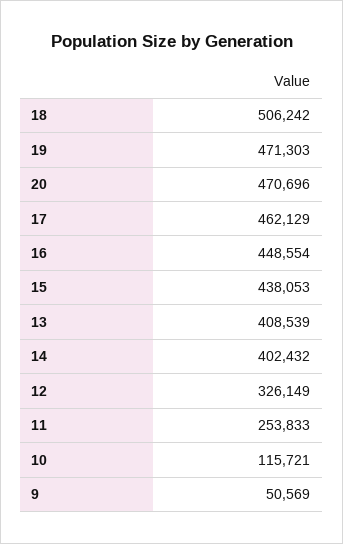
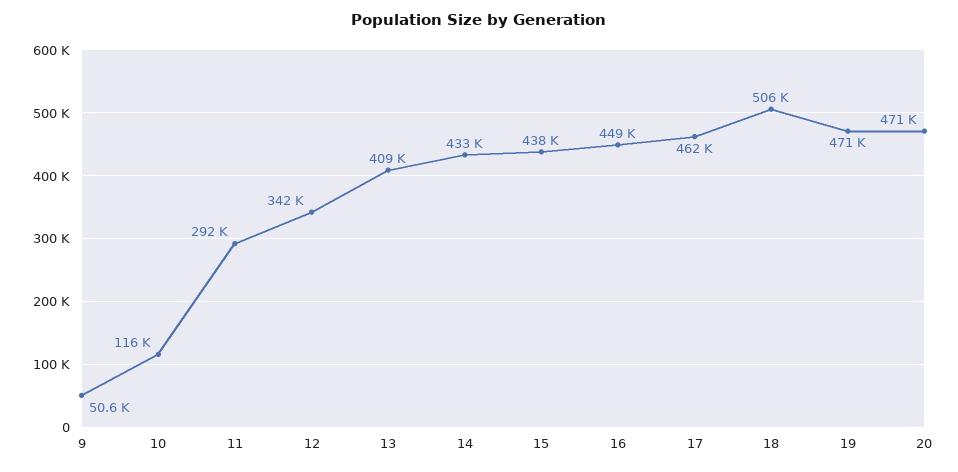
  {
    "18": 506242,
    "19": 471303,
    "20": 470696,
    "17": 462129,
    "16": 448554,
    "15": 438053,
    "13": 408539,
-   "14": 402432,
+   "14": 433000,
-   "12": 326149,
+   "12": 342000,
-   "11": 253833,
+   "11": 292000,
    "10": 115721,
    "9": 50569
  }

